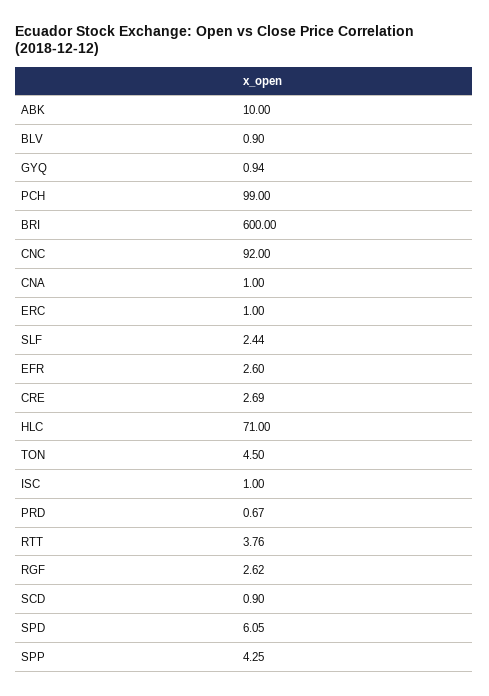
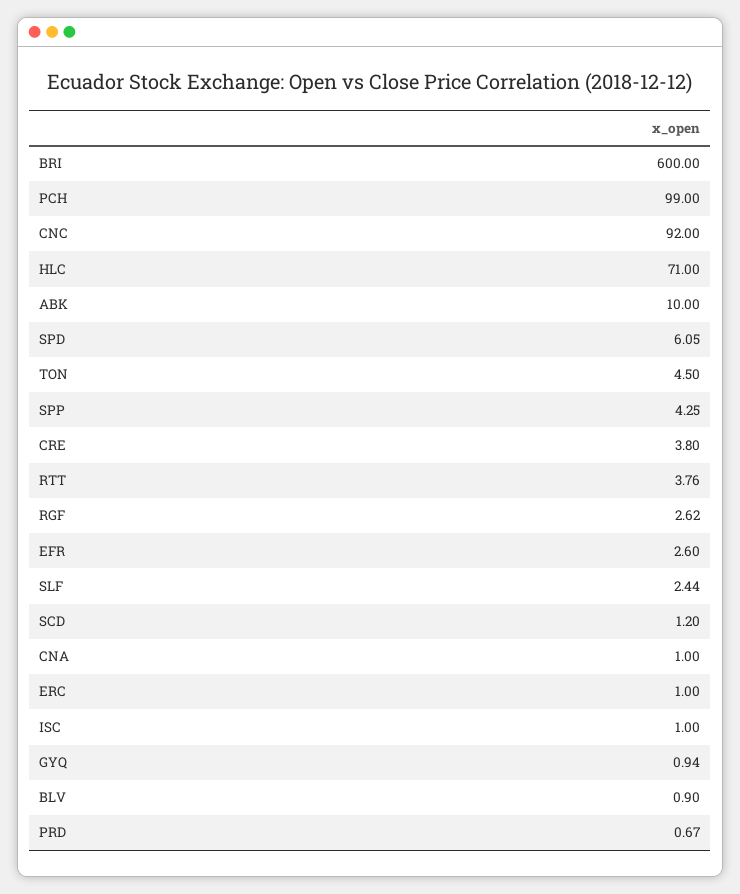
  {
    "ABK": 10,
    "BLV": 0.9,
    "GYQ": 0.94,
    "PCH": 99,
    "BRI": 600,
    "CNC": 92,
    "CNA": 1,
    "ERC": 1,
    "SLF": 2.44,
    "EFR": 2.6,
-   "CRE": 2.69,
+   "CRE": 3.8,
    "HLC": 71,
    "TON": 4.5,
    "ISC": 1,
    "PRD": 0.67,
    "RTT": 3.76,
    "RGF": 2.62,
-   "SCD": 0.9,
+   "SCD": 1.2,
    "SPD": 6.05,
    "SPP": 4.25
  }

